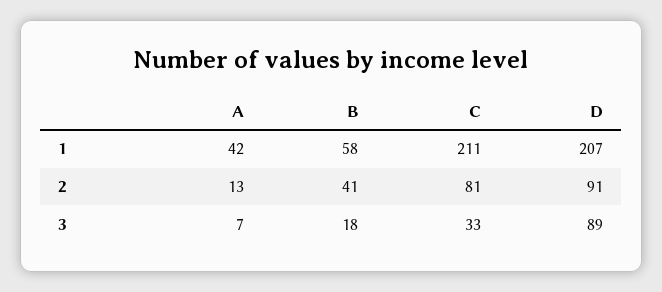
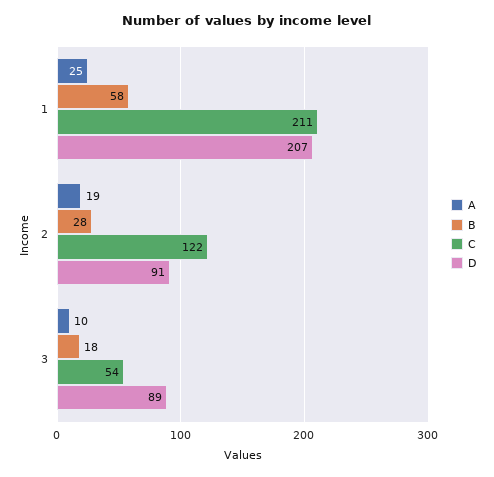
  {
    "A": {
-     "1": 42,
+     "1": 25,
-     "2": 13,
+     "2": 19,
-     "3": 7
+     "3": 10
    },
    "B": {
      "1": 58,
-     "2": 41,
+     "2": 28,
      "3": 18
    },
    "C": {
      "1": 211,
-     "2": 81,
+     "2": 122,
-     "3": 33
+     "3": 54
    },
    "D": {
      "1": 207,
      "2": 91,
      "3": 89
    }
  }

